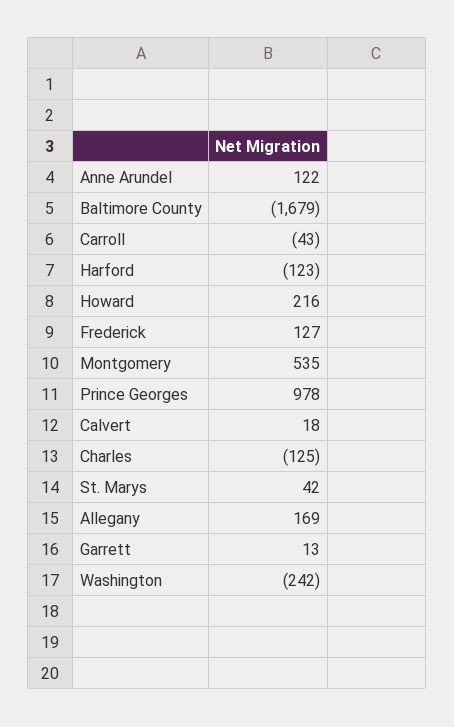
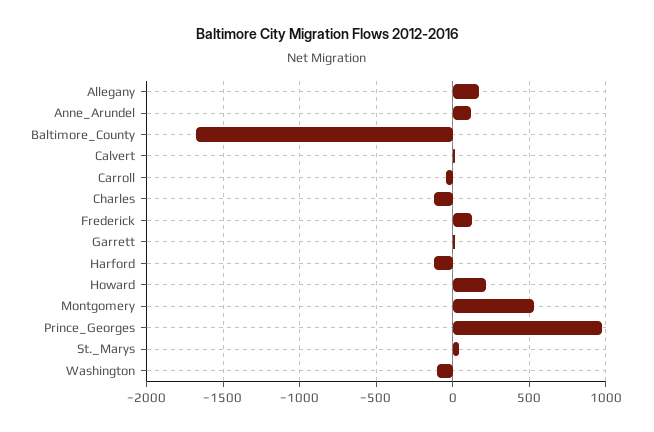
  {
    "Anne Arundel": 122,
    "Baltimore County": -1679,
    "Carroll": -43,
    "Harford": -123,
    "Howard": 216,
    "Frederick": 127,
    "Montgomery": 535,
    "Prince Georges": 978,
    "Calvert": 18,
    "Charles": -125,
    "St. Marys": 42,
    "Allegany": 169,
    "Garrett": 13,
-   "Washington": -242
+   "Washington": -100
  }

